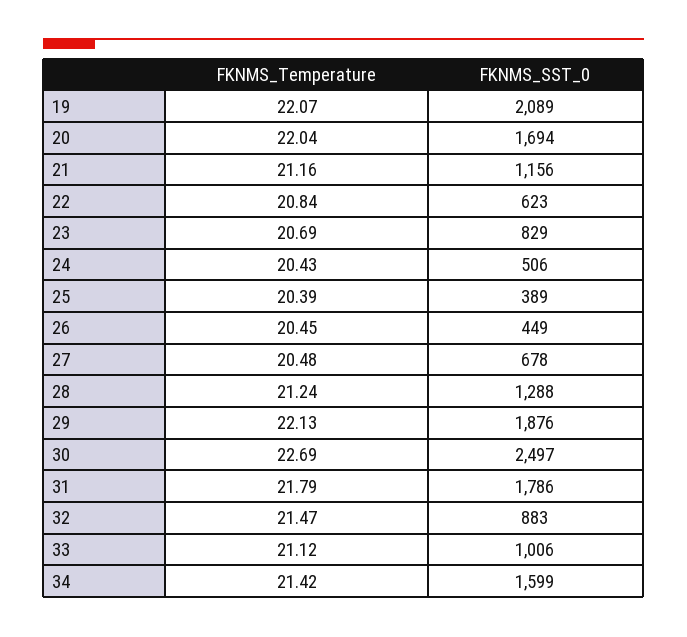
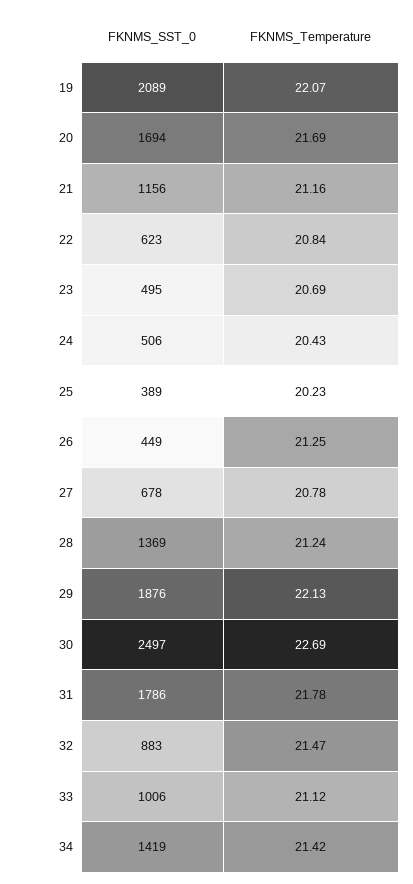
  {
    "FKNMS_Temperature": {
      "19": 22.07,
-     "20": 22.04,
+     "20": 21.69,
      "21": 21.16,
      "22": 20.84,
      "23": 20.69,
      "24": 20.43,
-     "25": 20.39,
+     "25": 20.23,
-     "26": 20.45,
+     "26": 21.25,
-     "27": 20.48,
+     "27": 20.78,
      "28": 21.24,
      "29": 22.13,
      "30": 22.69,
-     "31": 21.79,
+     "31": 21.78,
      "32": 21.47,
      "33": 21.12,
      "34": 21.42
    },
    "FKNMS_SST_0": {
      "19": 2089,
      "20": 1694,
      "21": 1156,
      "22": 623,
-     "23": 829,
+     "23": 495,
      "24": 506,
      "25": 389,
      "26": 449,
      "27": 678,
-     "28": 1288,
+     "28": 1369,
      "29": 1876,
      "30": 2497,
      "31": 1786,
      "32": 883,
      "33": 1006,
-     "34": 1599
+     "34": 1419
    }
  }

